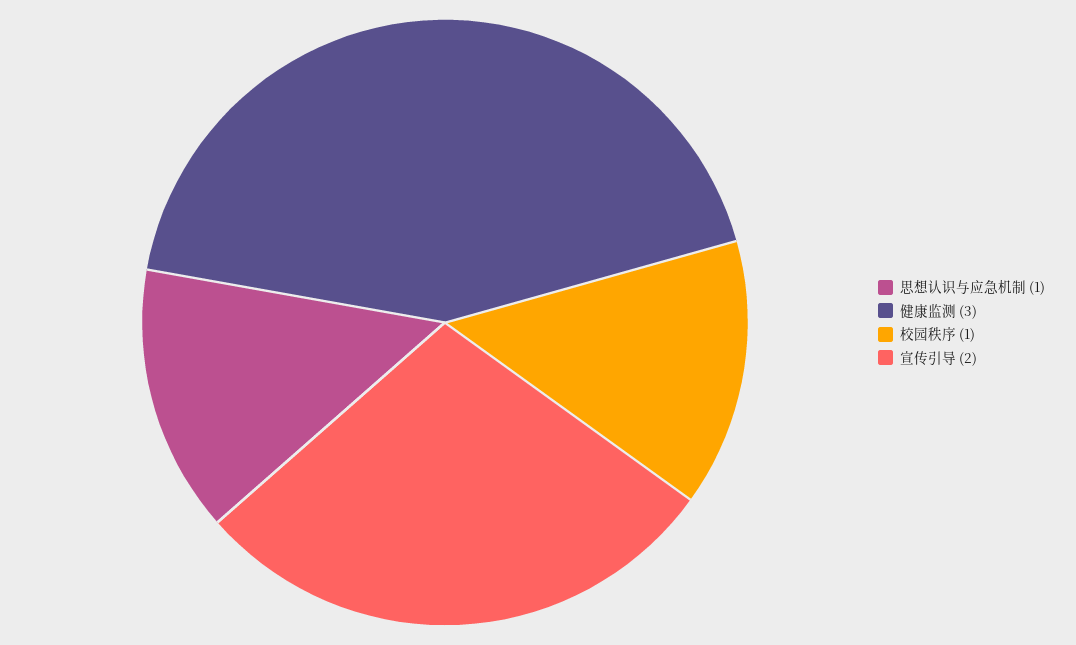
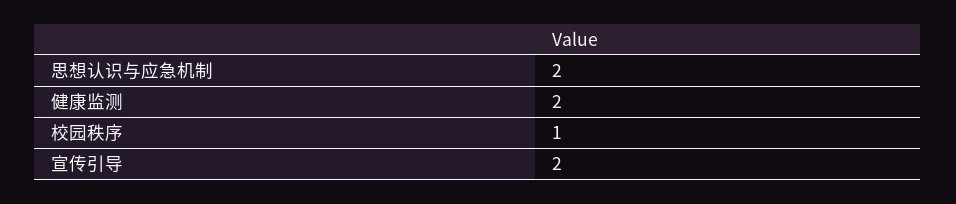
  {
-   "思想认识与应急机制": 1,
+   "思想认识与应急机制": 2,
-   "健康监测": 3,
+   "健康监测": 2,
    "校园秩序": 1,
    "宣传引导": 2
  }

